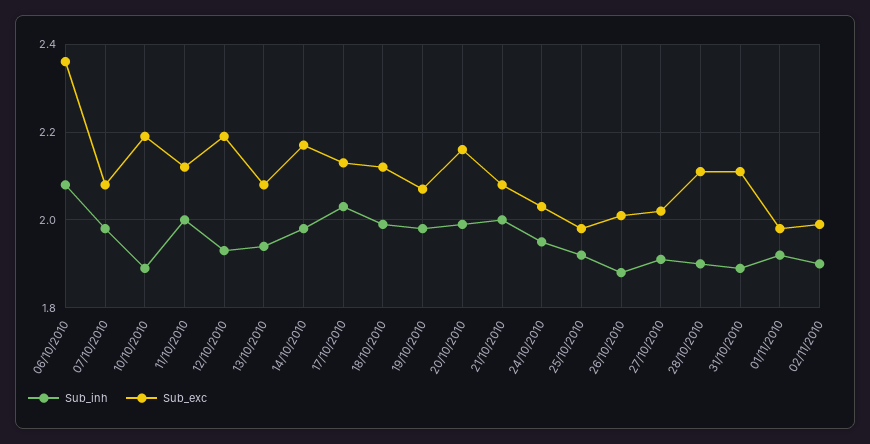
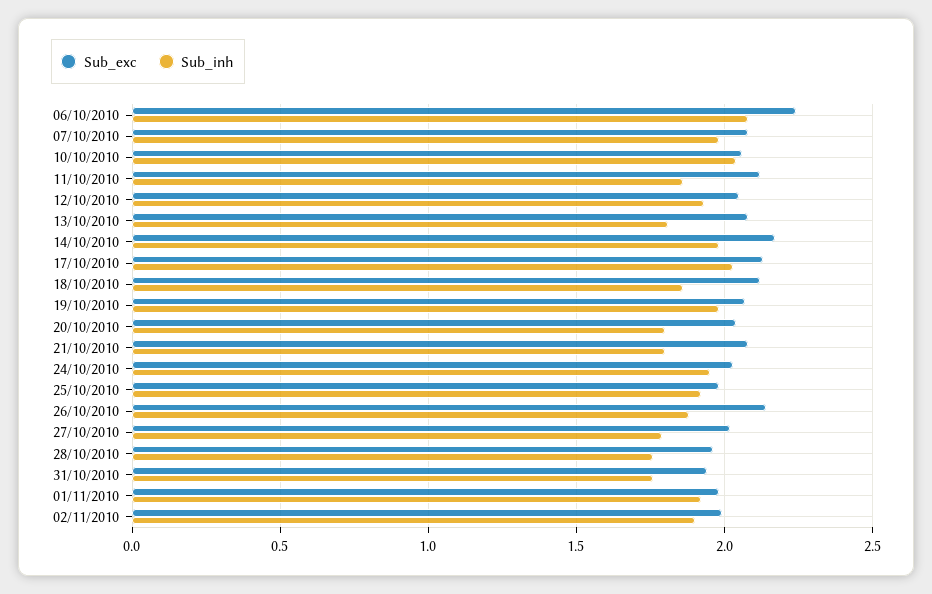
  {
    "Sub_inh": {
      "06/10/2010": 2.1,
      "07/10/2010": 2,
-     "10/10/2010": 1.9,
+     "10/10/2010": 2.05,
-     "11/10/2010": 2,
+     "11/10/2010": 1.85,
      "12/10/2010": 1.95,
-     "13/10/2010": 1.95,
+     "13/10/2010": 1.8,
      "14/10/2010": 2,
      "17/10/2010": 2.05,
-     "18/10/2010": 2,
+     "18/10/2010": 1.85,
      "19/10/2010": 2,
-     "20/10/2010": 2,
+     "20/10/2010": 1.8,
-     "21/10/2010": 2,
+     "21/10/2010": 1.8,
      "24/10/2010": 1.95,
      "25/10/2010": 1.9,
      "26/10/2010": 1.9,
-     "27/10/2010": 1.9,
+     "27/10/2010": 1.8,
-     "28/10/2010": 1.9,
+     "28/10/2010": 1.75,
-     "31/10/2010": 1.9,
+     "31/10/2010": 1.75,
      "01/11/2010": 1.9,
      "02/11/2010": 1.9
    },
    "Sub_exc": {
-     "06/10/2010": 2.35,
+     "06/10/2010": 2.25,
      "07/10/2010": 2.1,
-     "10/10/2010": 2.2,
+     "10/10/2010": 2.05,
      "11/10/2010": 2.1,
-     "12/10/2010": 2.2,
+     "12/10/2010": 2.05,
      "13/10/2010": 2.1,
      "14/10/2010": 2.15,
      "17/10/2010": 2.15,
      "18/10/2010": 2.1,
      "19/10/2010": 2.05,
-     "20/10/2010": 2.15,
+     "20/10/2010": 2.05,
      "21/10/2010": 2.1,
      "24/10/2010": 2.05,
      "25/10/2010": 2,
-     "26/10/2010": 2,
+     "26/10/2010": 2.15,
      "27/10/2010": 2,
-     "28/10/2010": 2.1,
+     "28/10/2010": 1.95,
-     "31/10/2010": 2.1,
+     "31/10/2010": 1.95,
      "01/11/2010": 2,
      "02/11/2010": 2
    }
  }

